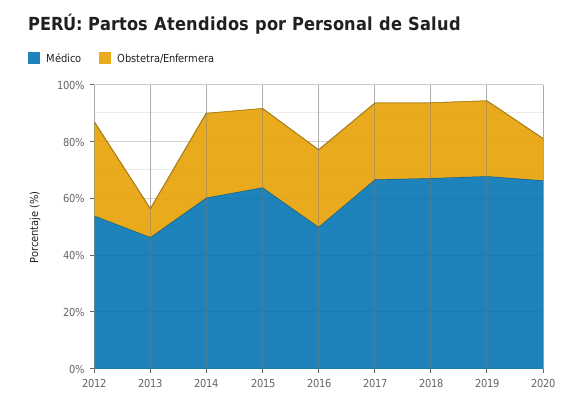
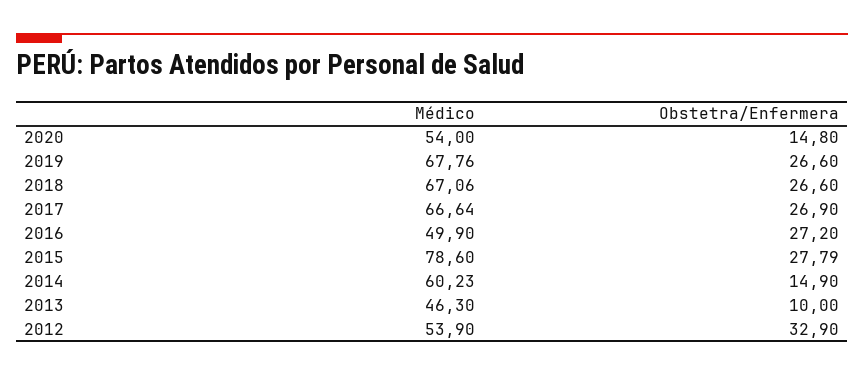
  {
    "Médico": {
      "2012": 53.9,
      "2013": 46.3,
      "2014": 60.23,
-     "2015": 65,
+     "2015": 78.6,
      "2016": 49.9,
      "2017": 66.64,
      "2018": 67.06,
      "2019": 67.76,
-     "2020": 65
+     "2020": 54
    },
    "Obstetra/Enfermera": {
      "2012": 32.9,
      "2013": 10,
-     "2014": 30,
+     "2014": 14.9,
      "2015": 27.79,
      "2016": 27.2,
      "2017": 26.9,
      "2018": 26.6,
      "2019": 26.6,
      "2020": 14.8
    }
  }

